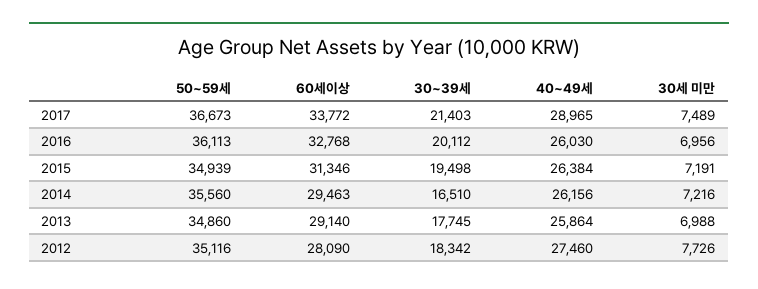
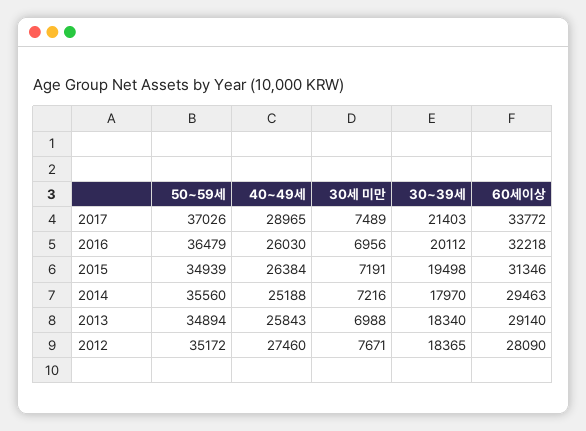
  {
    "50~59세": {
-     "2017": 36673,
+     "2017": 37026,
-     "2016": 36113,
+     "2016": 36479,
      "2015": 34939,
      "2014": 35560,
-     "2013": 34860,
+     "2013": 34894,
-     "2012": 35116
+     "2012": 35172
    },
    "60세이상": {
      "2017": 33772,
-     "2016": 32768,
+     "2016": 32218,
      "2015": 31346,
      "2014": 29463,
      "2013": 29140,
      "2012": 28090
    },
    "30~39세": {
      "2017": 21403,
      "2016": 20112,
      "2015": 19498,
-     "2014": 16510,
+     "2014": 17970,
-     "2013": 17745,
+     "2013": 18340,
-     "2012": 18342
+     "2012": 18365
    },
    "40~49세": {
      "2017": 28965,
      "2016": 26030,
      "2015": 26384,
-     "2014": 26156,
+     "2014": 25188,
-     "2013": 25864,
+     "2013": 25843,
      "2012": 27460
    },
    "30세 미만": {
      "2017": 7489,
      "2016": 6956,
      "2015": 7191,
      "2014": 7216,
      "2013": 6988,
-     "2012": 7726
+     "2012": 7671
    }
  }

